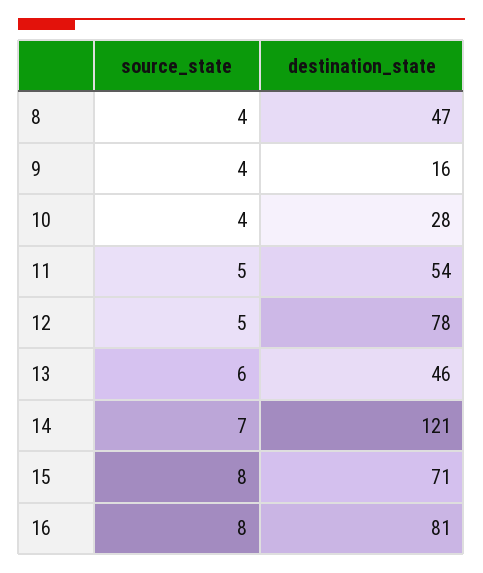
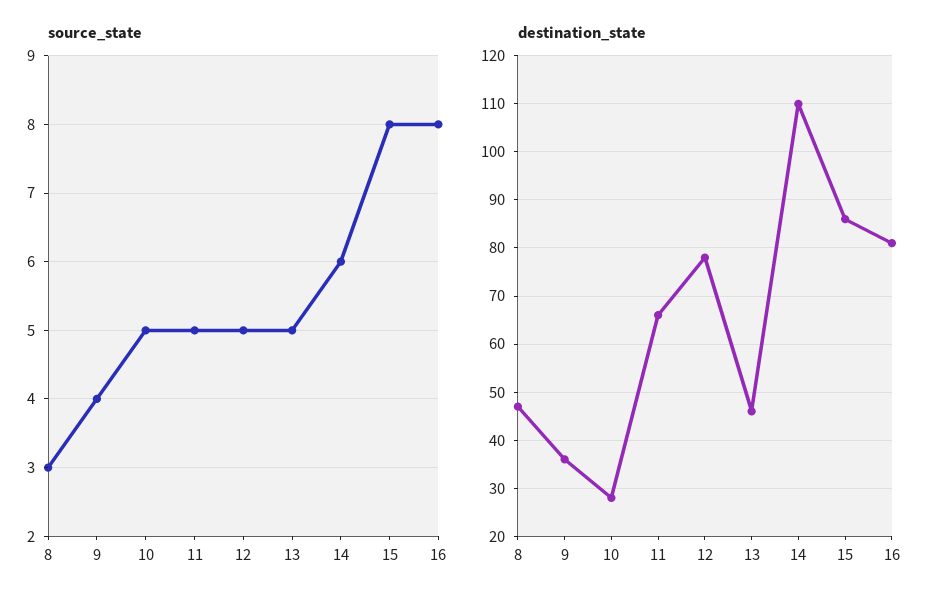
  {
    "source_state": {
-     "8": 4,
+     "8": 3,
      "9": 4,
-     "10": 4,
+     "10": 5,
      "11": 5,
      "12": 5,
-     "13": 6,
+     "13": 5,
-     "14": 7,
+     "14": 6,
      "15": 8,
      "16": 8
    },
    "destination_state": {
      "8": 47,
-     "9": 16,
+     "9": 35,
      "10": 28,
-     "11": 54,
+     "11": 65,
      "12": 78,
      "13": 46,
-     "14": 121,
+     "14": 110,
-     "15": 71,
+     "15": 85,
      "16": 81
    }
  }

